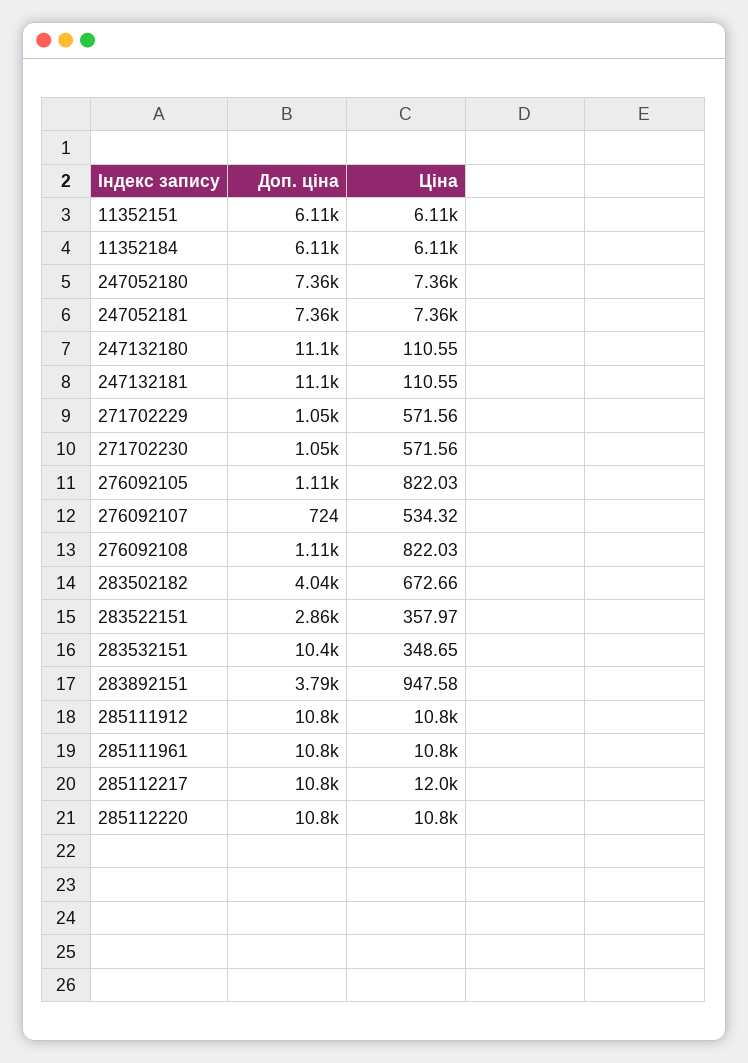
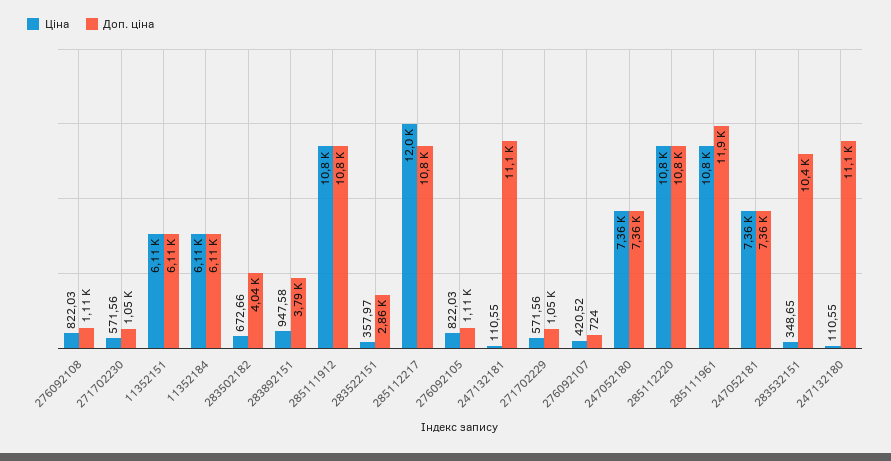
  {
    "Доп. ціна": {
      "11352151": 6110,
      "11352184": 6110,
      "247052180": 7360,
      "247052181": 7360,
      "247132180": 11100,
      "247132181": 11100,
      "271702229": 1050,
      "271702230": 1050,
      "276092105": 1110,
      "276092107": 724,
      "276092108": 1110,
      "283502182": 4040,
      "283522151": 2860,
      "283532151": 10400,
      "283892151": 3790,
      "285111912": 10800,
-     "285111961": 10800,
+     "285111961": 11900,
      "285112217": 10800,
      "285112220": 10800
    },
    "Ціна": {
      "11352151": 6110,
      "11352184": 6110,
      "247052180": 7360,
      "247052181": 7360,
      "247132180": 110.55,
      "247132181": 110.55,
      "271702229": 571.56,
      "271702230": 571.56,
      "276092105": 822.03,
-     "276092107": 534.32,
+     "276092107": 420.52,
      "276092108": 822.03,
      "283502182": 672.66,
      "283522151": 357.97,
      "283532151": 348.65,
      "283892151": 947.58,
      "285111912": 10800,
      "285111961": 10800,
      "285112217": 12000,
      "285112220": 10800
    }
  }

